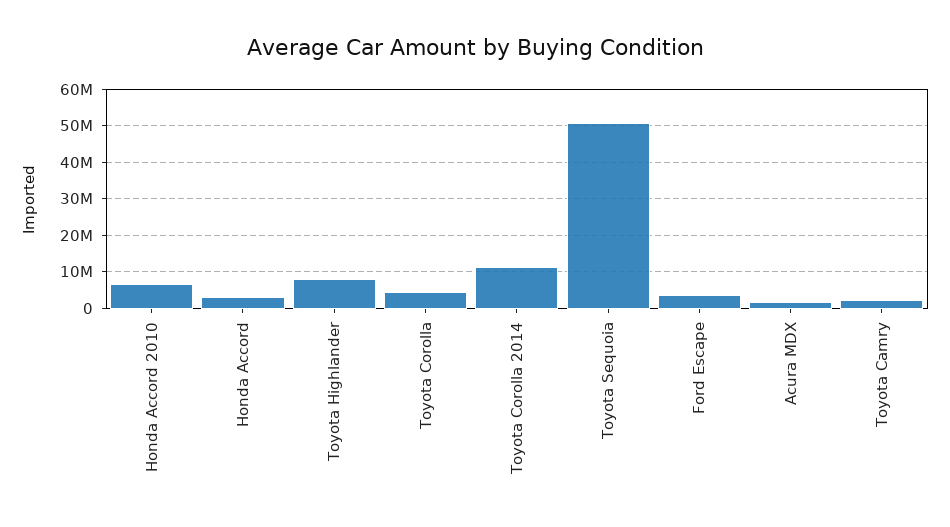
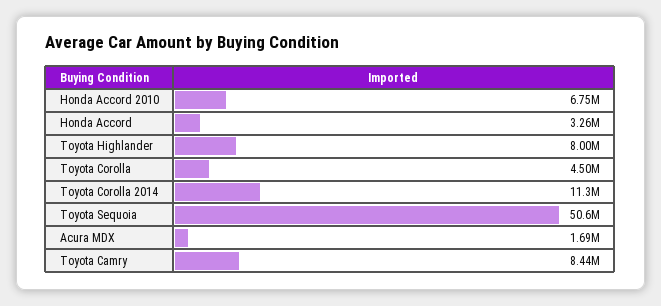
  {
    "Honda Accord 2010": 6750000,
    "Honda Accord": 3260000,
    "Toyota Highlander": 8000000,
    "Toyota Corolla": 4500000,
    "Toyota Corolla 2014": 11300000,
    "Toyota Sequoia": 50600000,
-   "Ford Escape": 4000000,
    "Acura MDX": 1690000,
-   "Toyota Camry": 2000000
+   "Toyota Camry": 8440000
  }

